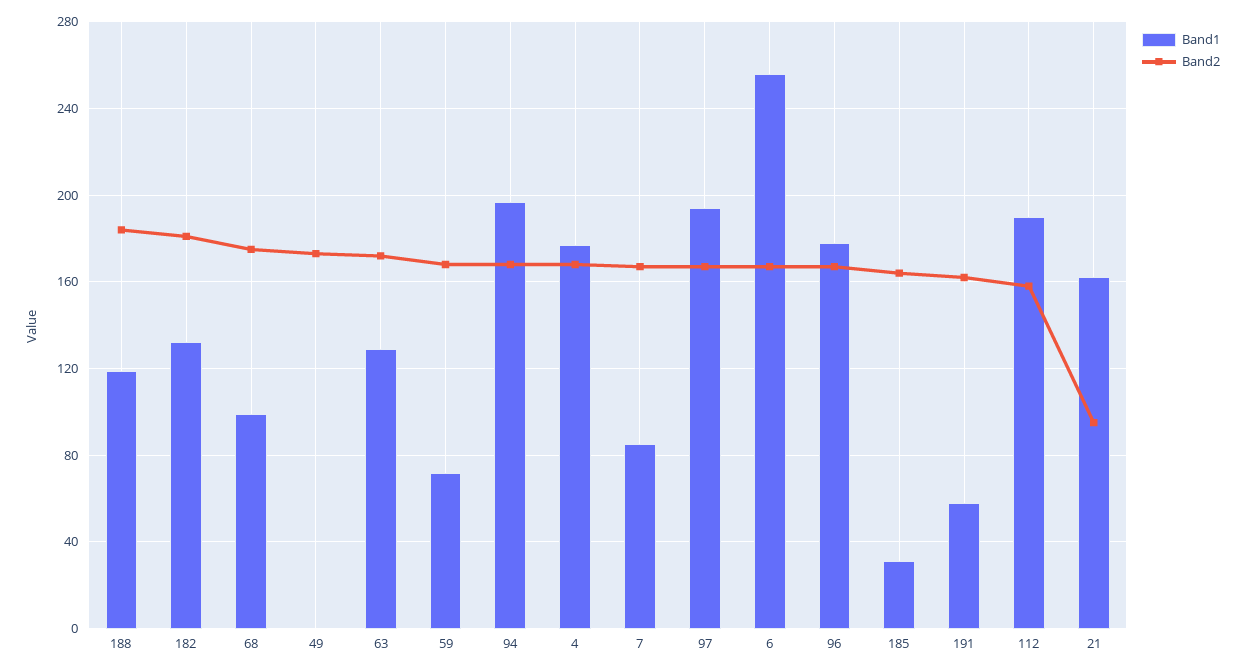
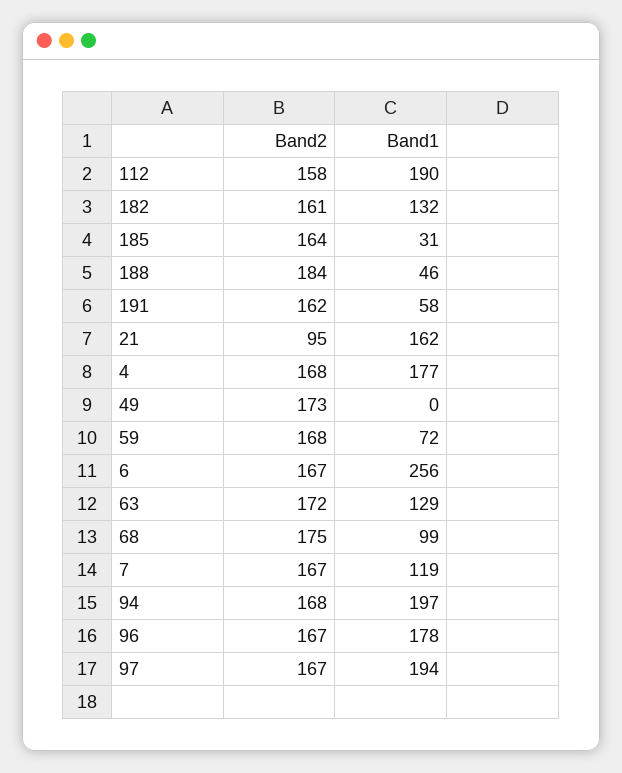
  {
    "Band1": {
-     "188": 120,
+     "188": 46,
      "182": 132,
      "68": 99,
      "49": 0,
      "63": 129,
      "59": 72,
      "94": 197,
      "4": 177,
-     "7": 85,
+     "7": 119,
      "97": 194,
      "6": 256,
      "96": 178,
      "185": 31,
      "191": 58,
      "112": 190,
      "21": 162
    },
    "Band2": {
      "188": 184,
-     "182": 180,
+     "182": 161,
      "68": 175,
      "49": 173,
      "63": 172,
      "59": 168,
      "94": 168,
      "4": 168,
      "7": 167,
      "97": 167,
      "6": 167,
      "96": 167,
      "185": 164,
      "191": 162,
      "112": 158,
      "21": 95
    }
  }

